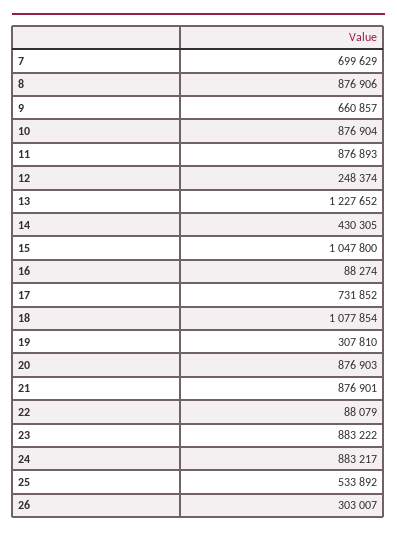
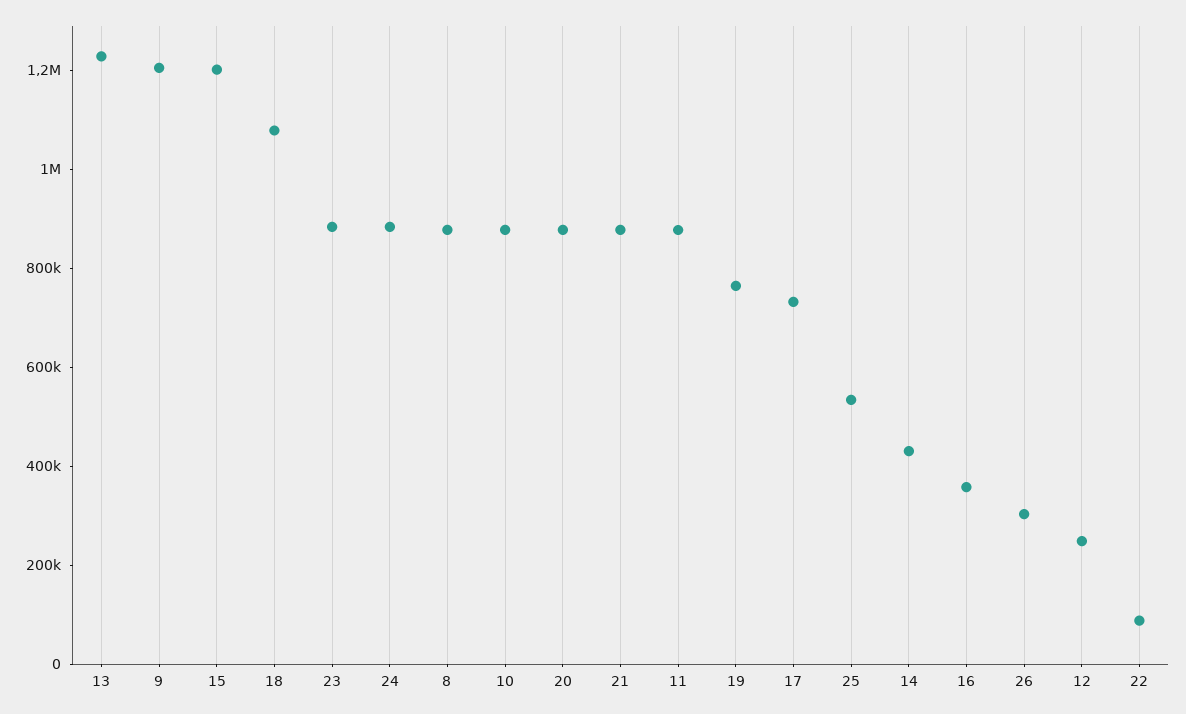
  {
-   "7": 699629,
    "8": 876906,
-   "9": 660857,
+   "9": 1200000,
    "10": 876904,
    "11": 876893,
    "12": 248374,
    "13": 1227652,
    "14": 430305,
-   "15": 1047800,
+   "15": 1200000,
-   "16": 88274,
+   "16": 350000,
    "17": 731852,
    "18": 1077854,
-   "19": 307810,
+   "19": 750000,
    "20": 876903,
    "21": 876901,
    "22": 88079,
    "23": 883222,
    "24": 883217,
    "25": 533892,
    "26": 303007
  }

